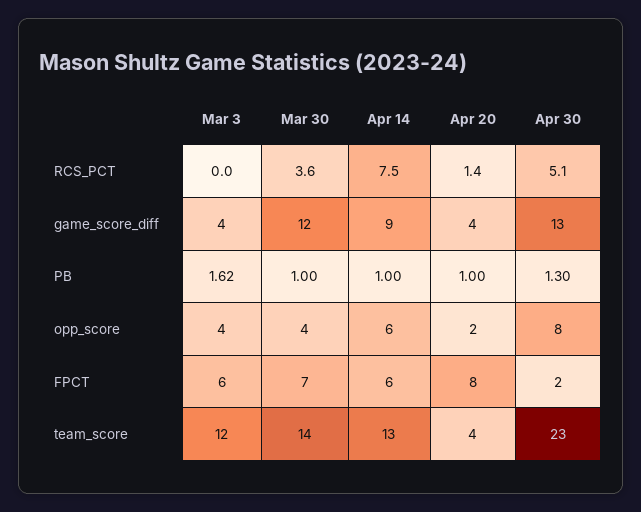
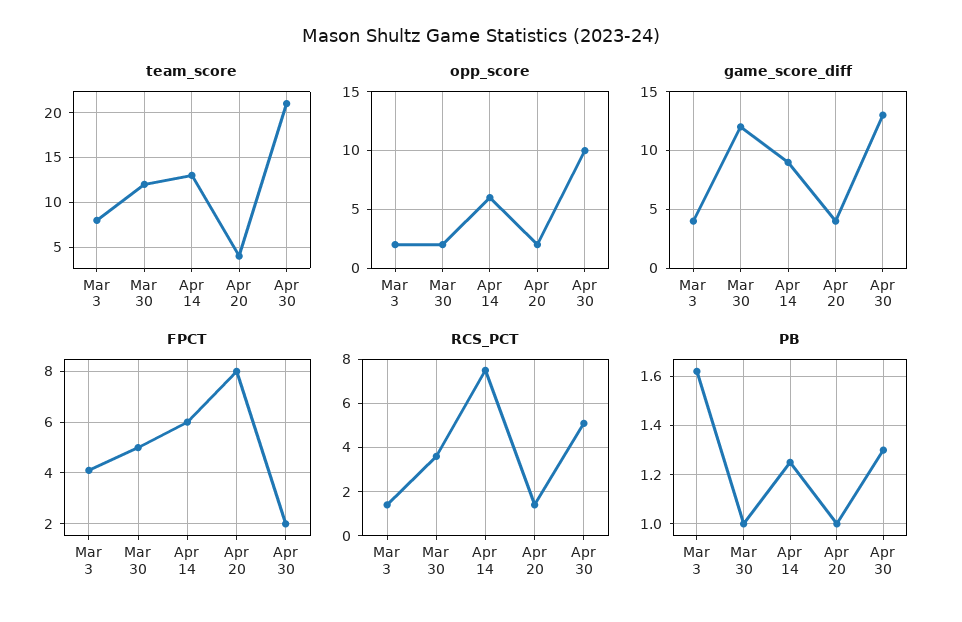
  {
    "RCS_PCT": {
-     "Mar 3": 0,
+     "Mar 3": 1.5,
      "Mar 30": 3.6,
      "Apr 14": 7.5,
      "Apr 20": 1.4,
      "Apr 30": 5.1
    },
    "game_score_diff": {
      "Mar 3": 4,
      "Mar 30": 12,
      "Apr 14": 9,
      "Apr 20": 4,
      "Apr 30": 13
    },
    "PB": {
      "Mar 3": 1.62,
      "Mar 30": 1,
-     "Apr 14": 1,
+     "Apr 14": 1.25,
      "Apr 20": 1,
      "Apr 30": 1.3
    },
    "opp_score": {
-     "Mar 3": 4,
+     "Mar 3": 2,
-     "Mar 30": 4,
+     "Mar 30": 2,
      "Apr 14": 6,
      "Apr 20": 2,
-     "Apr 30": 8
+     "Apr 30": 10
    },
    "FPCT": {
-     "Mar 3": 6,
+     "Mar 3": 4,
-     "Mar 30": 7,
+     "Mar 30": 5,
      "Apr 14": 6,
      "Apr 20": 8,
      "Apr 30": 2
    },
    "team_score": {
-     "Mar 3": 12,
+     "Mar 3": 8,
-     "Mar 30": 14,
+     "Mar 30": 12,
      "Apr 14": 13,
      "Apr 20": 4,
-     "Apr 30": 23
+     "Apr 30": 21
    }
  }

